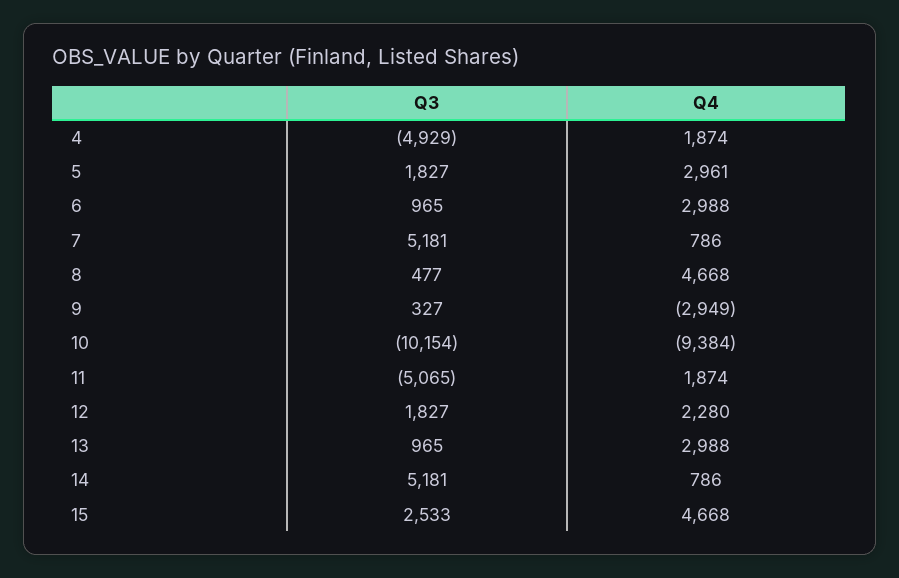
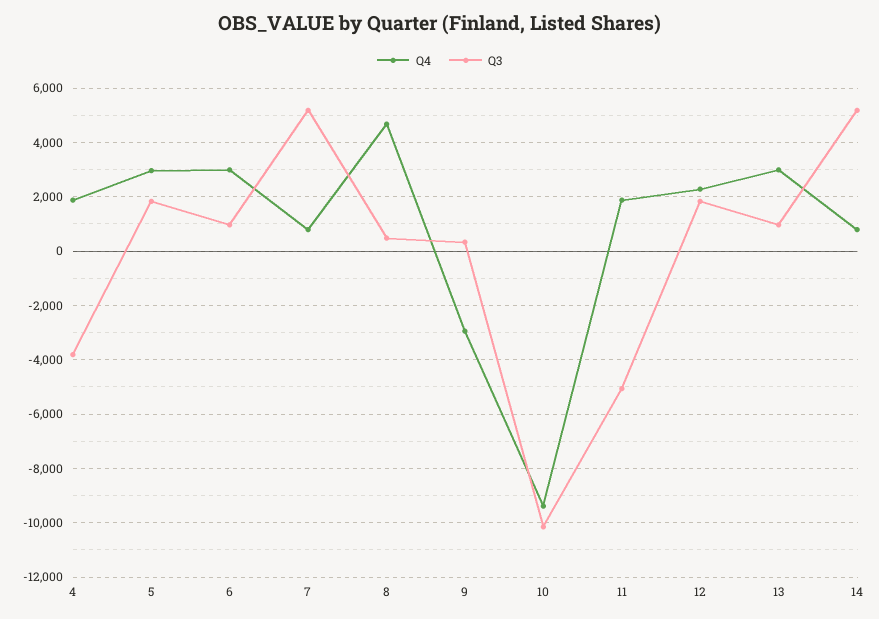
  {
    "Q3": {
-     "4": -4929,
+     "4": -3750,
      "5": 1827,
      "6": 965,
      "7": 5181,
      "8": 477,
      "9": 327,
      "10": -10154,
      "11": -5065,
      "12": 1827,
      "13": 965,
-     "14": 5181,
+     "14": 5181
-     "15": 2533
    },
    "Q4": {
      "4": 1874,
      "5": 2961,
      "6": 2988,
      "7": 786,
      "8": 4668,
      "9": -2949,
      "10": -9384,
      "11": 1874,
      "12": 2280,
      "13": 2988,
-     "14": 786,
+     "14": 786
-     "15": 4668
    }
  }

